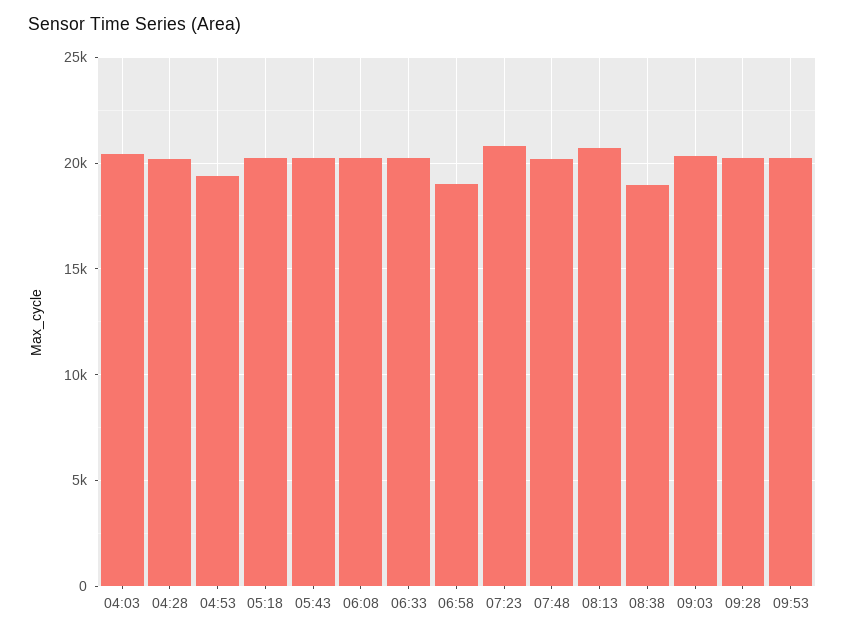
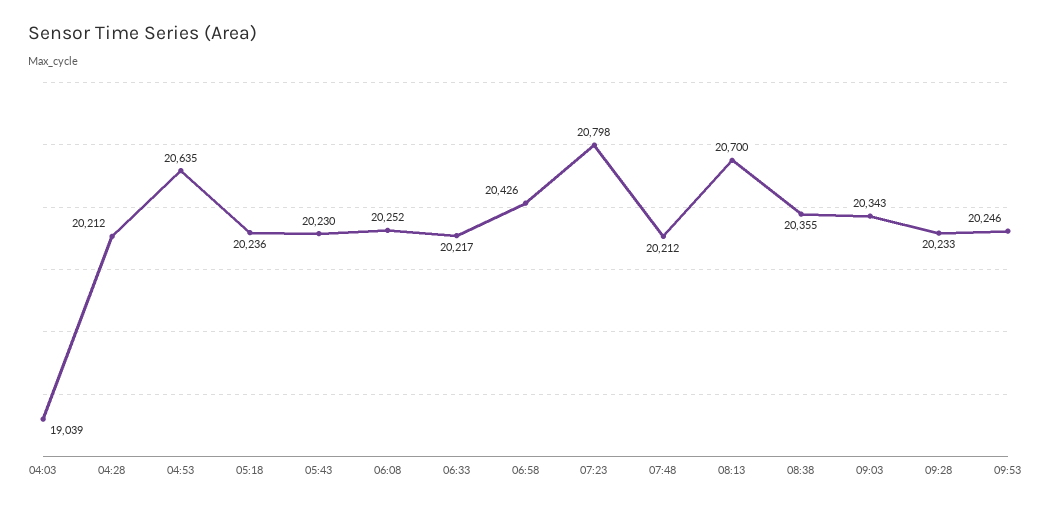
  {
-   "04:03": 20500,
+   "04:03": 19039,
    "04:28": 20212,
-   "04:53": 19500,
+   "04:53": 20635,
    "05:18": 20236,
    "05:43": 20230,
    "06:08": 20252,
    "06:33": 20217,
-   "06:58": 19000,
+   "06:58": 20426,
    "07:23": 20798,
    "07:48": 20212,
    "08:13": 20700,
-   "08:38": 19000,
+   "08:38": 20355,
    "09:03": 20343,
    "09:28": 20233,
    "09:53": 20246
  }

